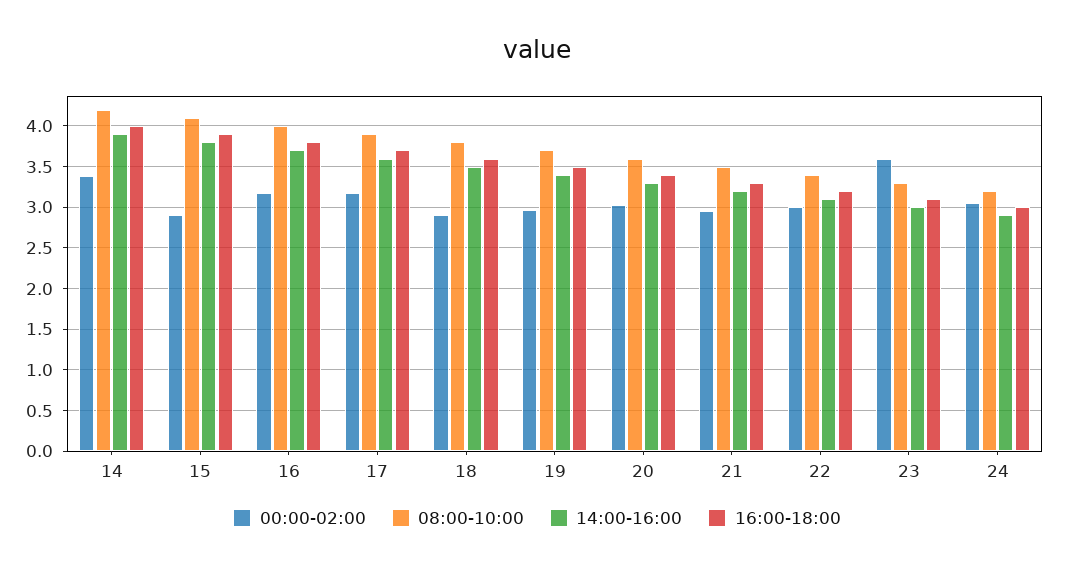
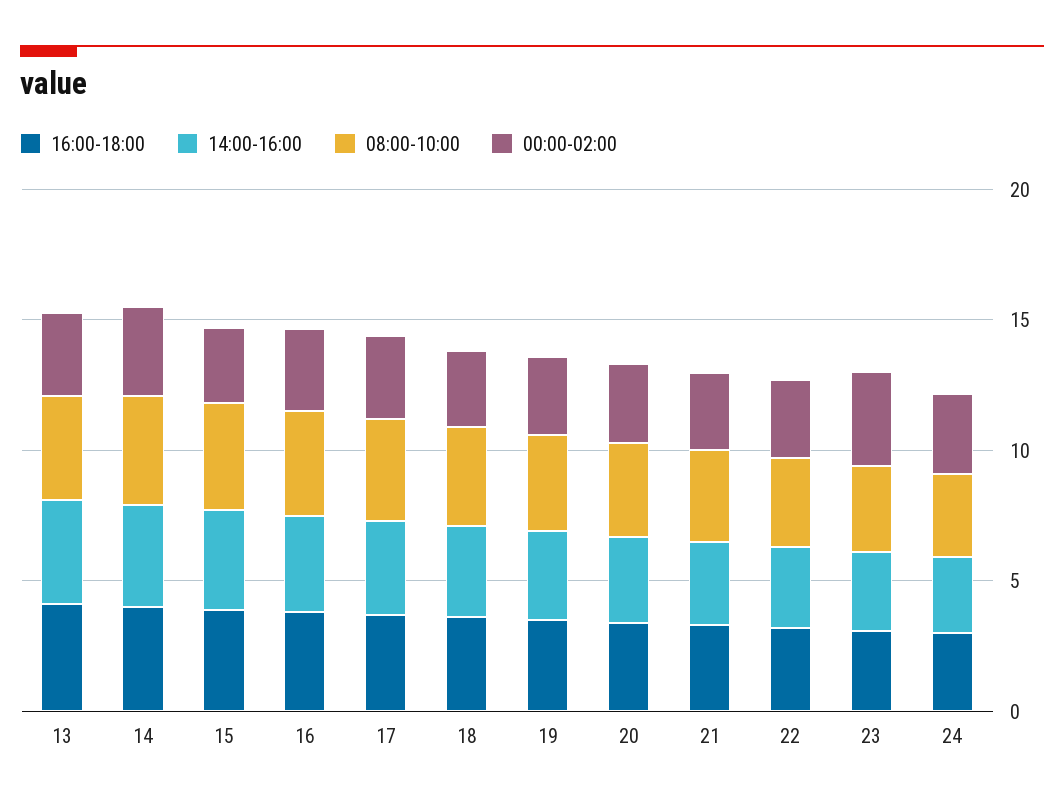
  {
    "00:00-02:00": {
      "14": 3.4,
      "15": 2.9,
      "16": 3.2,
      "17": 3.2,
      "18": 2.9,
      "19": 3,
      "20": 3,
      "21": 3,
      "22": 3,
      "23": 3.6,
-     "24": 3.1
+     "24": 3.1,
+     "13": 3
    },
    "08:00-10:00": {
      "14": 4.2,
      "15": 4.1,
      "16": 4,
      "17": 3.9,
      "18": 3.8,
      "19": 3.7,
      "20": 3.6,
      "21": 3.5,
      "22": 3.4,
      "23": 3.3,
-     "24": 3.2
+     "24": 3.2,
+     "13": 4
    },
    "14:00-16:00": {
      "14": 3.9,
      "15": 3.8,
      "16": 3.7,
      "17": 3.6,
      "18": 3.5,
      "19": 3.4,
      "20": 3.3,
      "21": 3.2,
      "22": 3.1,
      "23": 3,
-     "24": 2.9
+     "24": 2.9,
+     "13": 4
    },
    "16:00-18:00": {
      "14": 4,
      "15": 3.9,
      "16": 3.8,
      "17": 3.7,
      "18": 3.6,
      "19": 3.5,
      "20": 3.4,
      "21": 3.3,
      "22": 3.2,
      "23": 3.1,
-     "24": 3
+     "24": 3,
+     "13": 4
    }
  }

